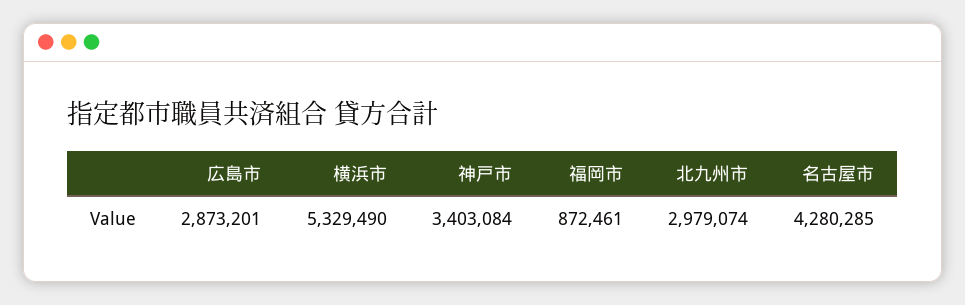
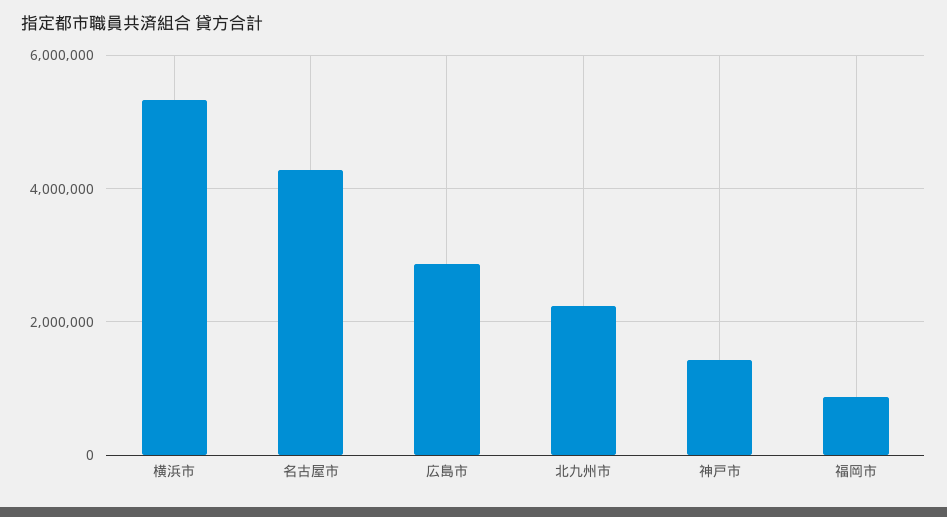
  {
    "広島市": 2873201,
    "横浜市": 5329490,
-   "神戸市": 3403084,
+   "神戸市": 1400000,
    "福岡市": 872461,
-   "北九州市": 2979074,
+   "北九州市": 2200000,
    "名古屋市": 4280285
  }

